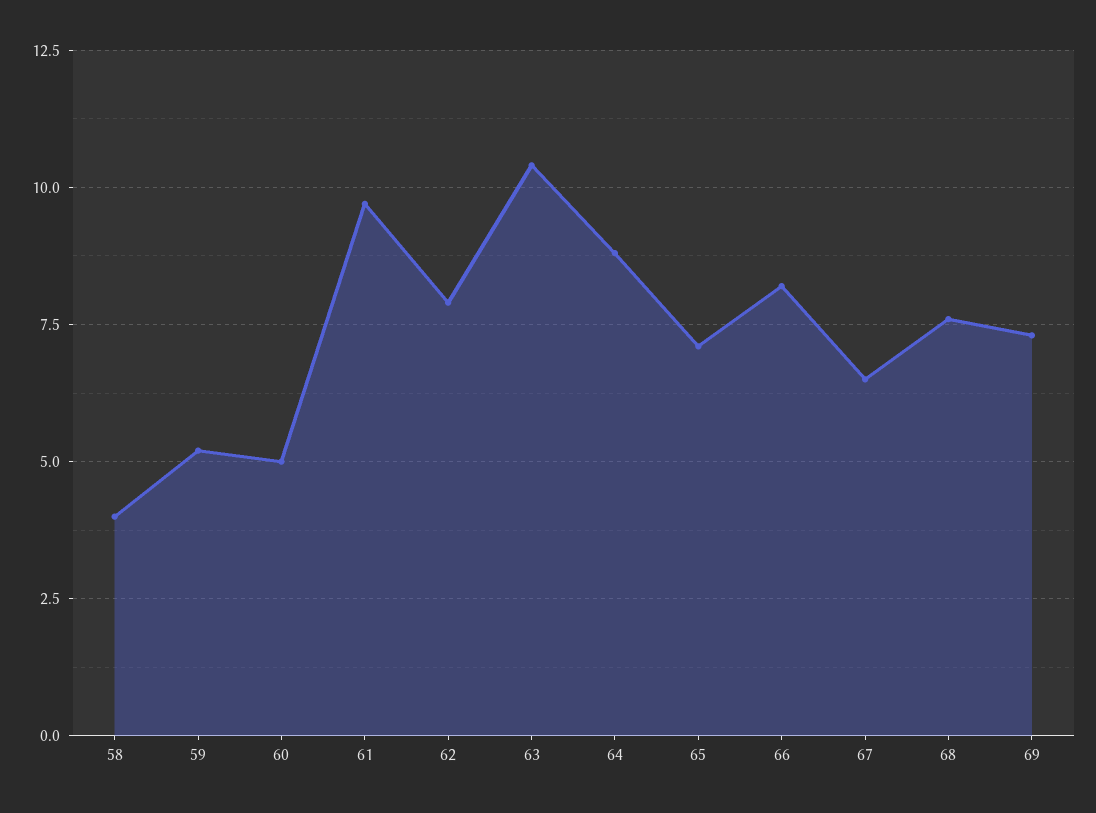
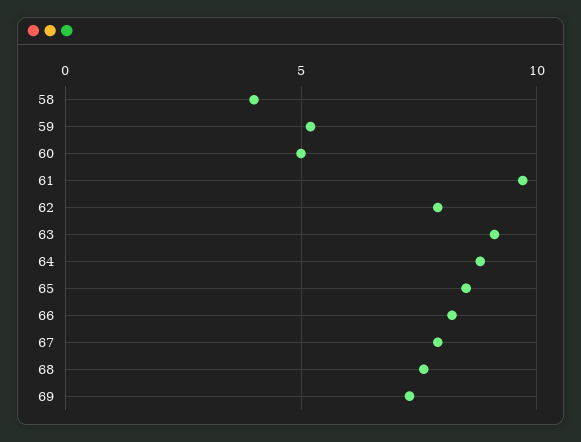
  {
    "58": 4,
    "59": 5,
    "60": 5,
    "61": 9.5,
    "62": 8,
-   "63": 10.5,
+   "63": 9,
    "64": 9,
-   "65": 7,
+   "65": 8.5,
    "66": 8,
-   "67": 6.5,
+   "67": 8,
    "68": 7.5,
    "69": 7.5
  }

